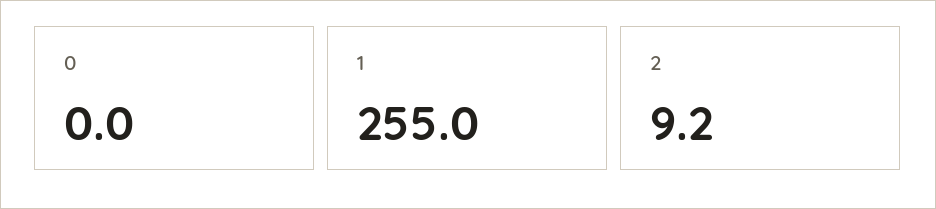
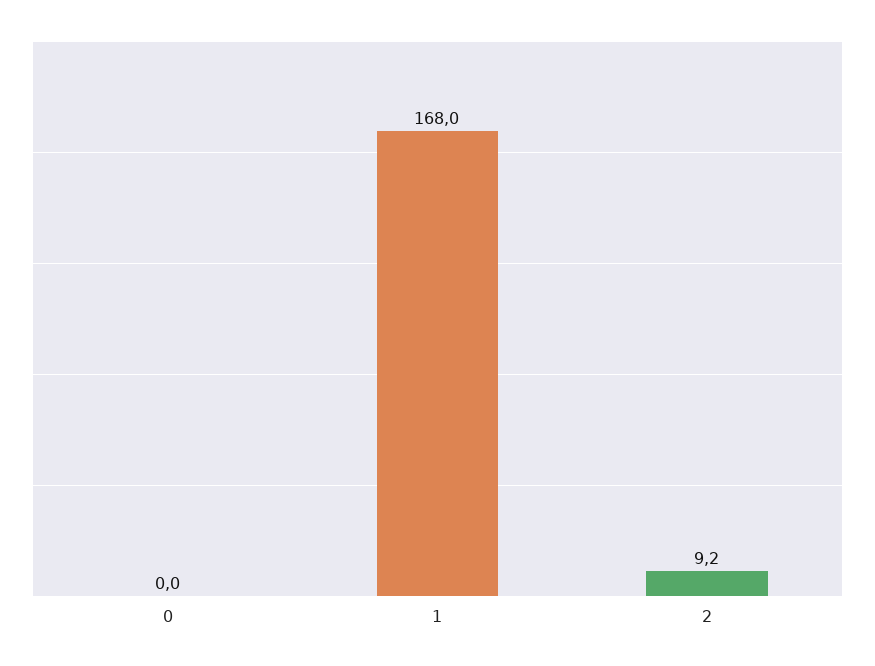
  {
    "0": 0,
-   "1": 255,
+   "1": 168,
    "2": 9.2
  }

